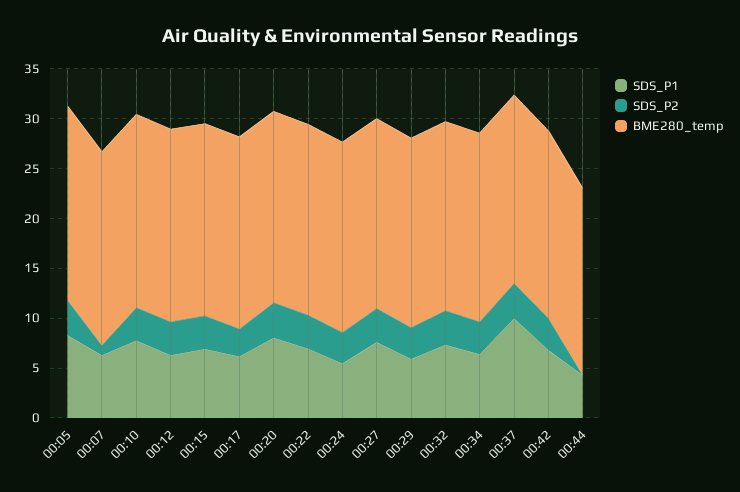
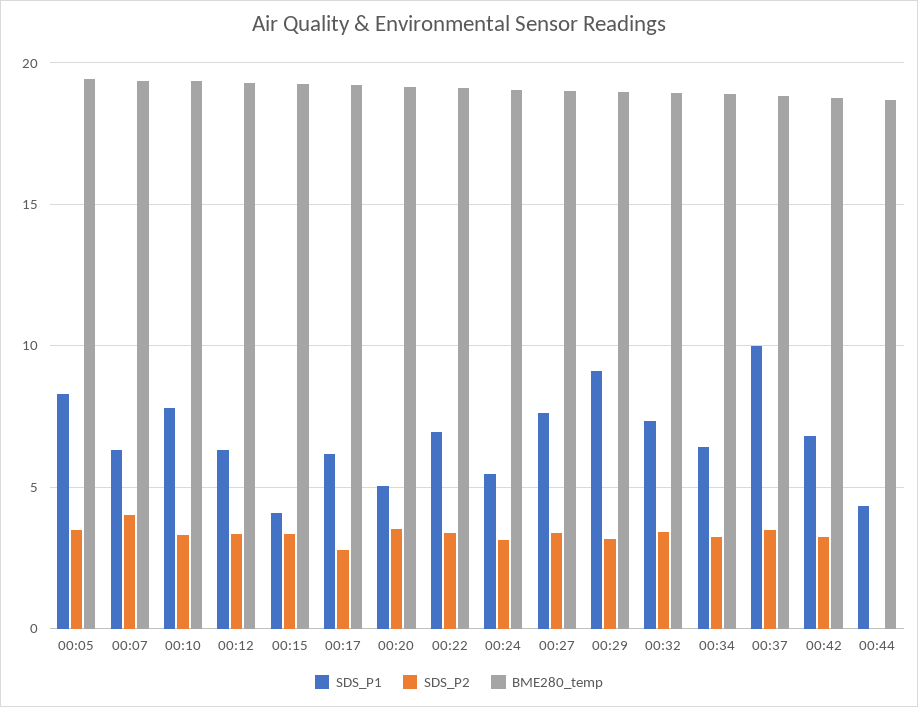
  {
    "SDS_P1": {
      "00:05": 8.5,
      "00:07": 6.5,
      "00:10": 8,
      "00:12": 6.5,
-     "00:15": 7,
+     "00:15": 4,
      "00:17": 6,
-     "00:20": 8,
+     "00:20": 5,
      "00:22": 7,
      "00:24": 5.5,
      "00:27": 7.5,
-     "00:29": 6,
+     "00:29": 9,
      "00:32": 7.5,
      "00:34": 6.5,
      "00:37": 10,
      "00:42": 7,
      "00:44": 4.5
    },
    "SDS_P2": {
      "00:05": 3.5,
-     "00:07": 1,
+     "00:07": 4,
      "00:10": 3.5,
      "00:12": 3.5,
      "00:15": 3.5,
      "00:17": 3,
      "00:20": 3.5,
      "00:22": 3.5,
      "00:24": 3,
      "00:27": 3.5,
      "00:29": 3,
      "00:32": 3.5,
      "00:34": 3.5,
      "00:37": 3.5,
      "00:42": 3,
      "00:44": 0
    },
    "BME280_temp": {
      "00:05": 19.5,
      "00:07": 19.5,
      "00:10": 19.5,
      "00:12": 19.5,
      "00:15": 19,
      "00:17": 19,
      "00:20": 19,
      "00:22": 19,
      "00:24": 19,
      "00:27": 19,
      "00:29": 19,
      "00:32": 19,
      "00:34": 19,
      "00:37": 19,
      "00:42": 18.5,
      "00:44": 18.5
    }
  }

